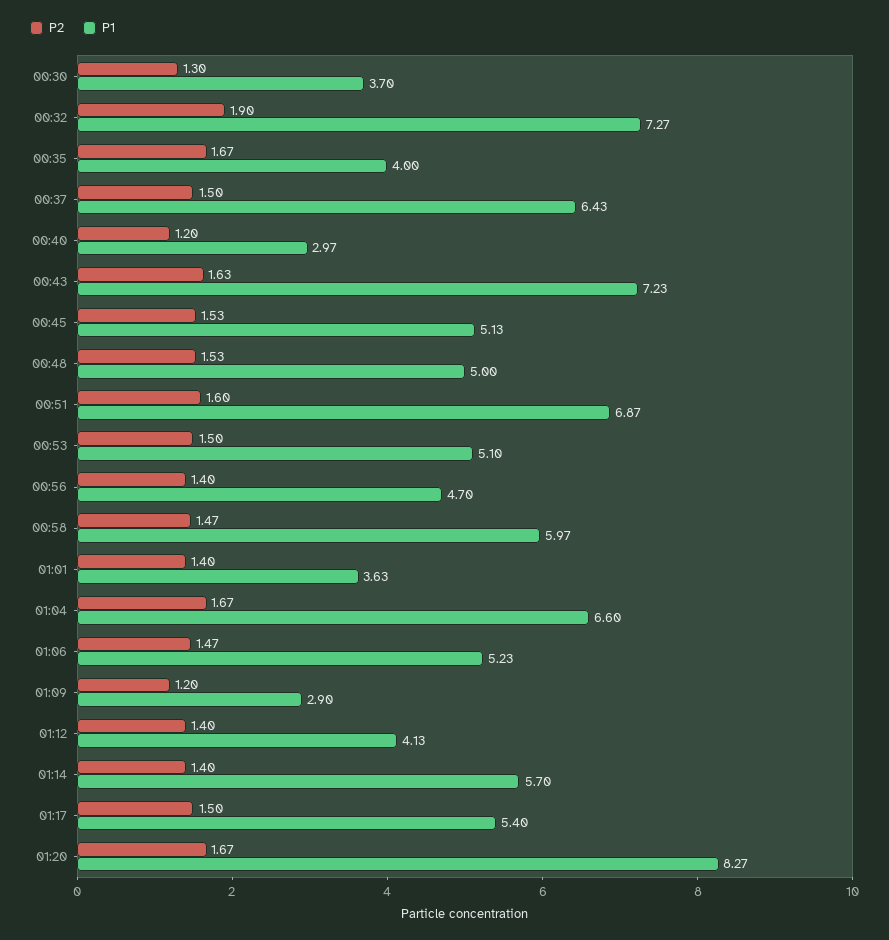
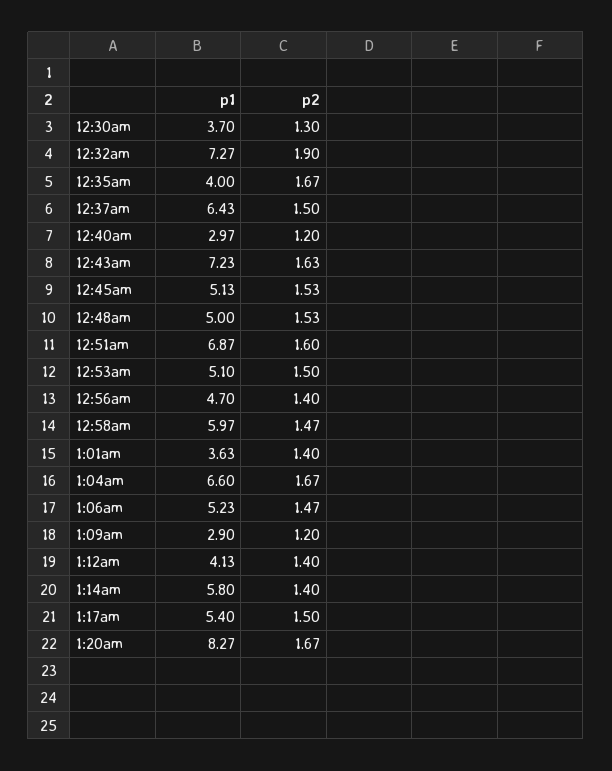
  {
    "P2": {
      "00:30": 1.3,
      "00:32": 1.9,
      "00:35": 1.67,
      "00:37": 1.5,
      "00:40": 1.2,
      "00:43": 1.63,
      "00:45": 1.53,
      "00:48": 1.53,
      "00:51": 1.6,
      "00:53": 1.5,
      "00:56": 1.4,
      "00:58": 1.47,
      "01:01": 1.4,
      "01:04": 1.67,
      "01:06": 1.47,
      "01:09": 1.2,
      "01:12": 1.4,
      "01:14": 1.4,
      "01:17": 1.5,
      "01:20": 1.67
    },
    "P1": {
      "00:30": 3.7,
      "00:32": 7.27,
      "00:35": 4,
      "00:37": 6.43,
      "00:40": 2.97,
      "00:43": 7.23,
      "00:45": 5.13,
      "00:48": 5,
      "00:51": 6.87,
      "00:53": 5.1,
      "00:56": 4.7,
      "00:58": 5.97,
      "01:01": 3.63,
      "01:04": 6.6,
      "01:06": 5.23,
      "01:09": 2.9,
      "01:12": 4.13,
-     "01:14": 5.7,
+     "01:14": 5.8,
      "01:17": 5.4,
      "01:20": 8.27
    }
  }

